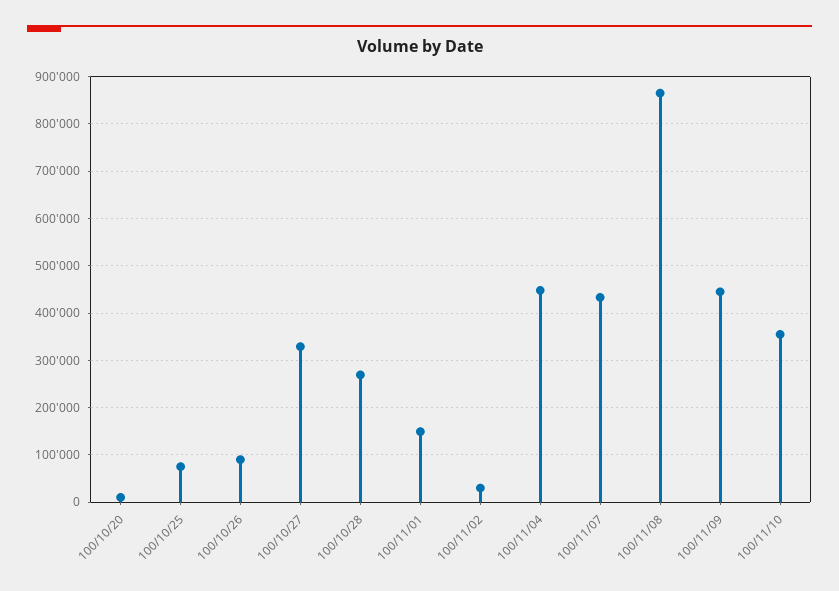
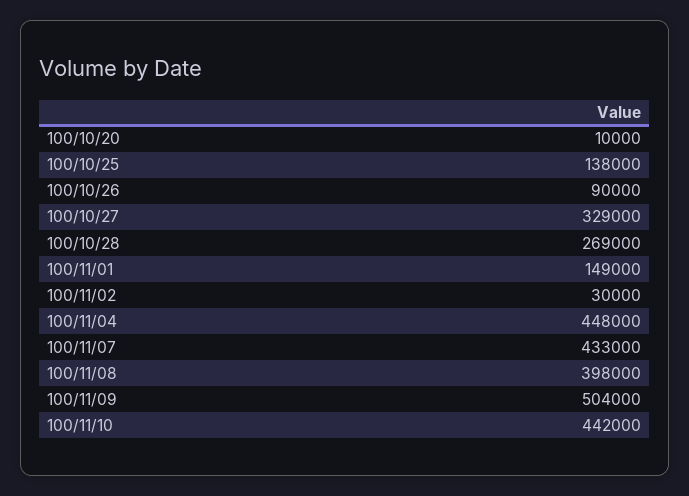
  {
    "100/10/20": 10000,
-   "100/10/25": 80000,
+   "100/10/25": 138000,
    "100/10/26": 90000,
    "100/10/27": 329000,
    "100/10/28": 269000,
    "100/11/01": 149000,
    "100/11/02": 30000,
    "100/11/04": 448000,
    "100/11/07": 433000,
-   "100/11/08": 860000,
+   "100/11/08": 398000,
-   "100/11/09": 440000,
+   "100/11/09": 504000,
-   "100/11/10": 360000
+   "100/11/10": 442000
  }

